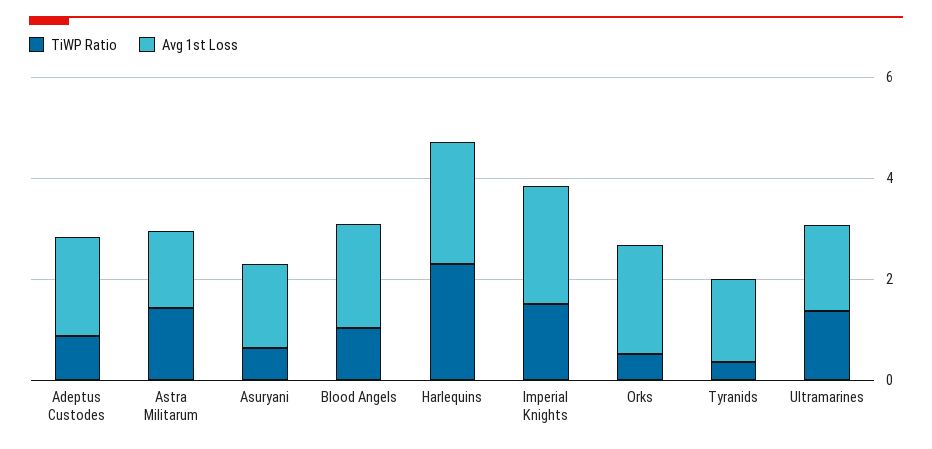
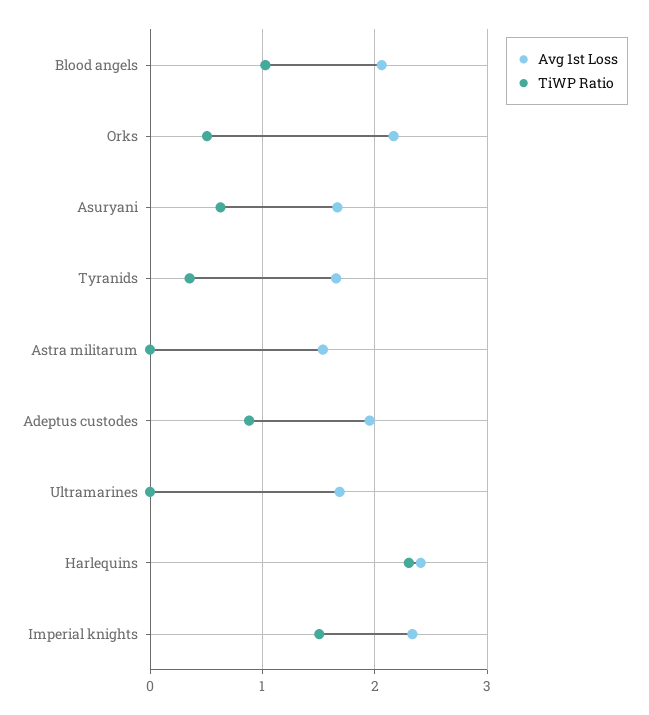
  {
    "TiWP Ratio": {
      "Adeptus Custodes": 0.9,
-     "Astra Militarum": 1.5,
+     "Astra Militarum": 0,
      "Asuryani": 0.6,
      "Blood Angels": 1,
      "Harlequins": 2.3,
      "Imperial Knights": 1.5,
      "Orks": 0.5,
      "Tyranids": 0.4,
-     "Ultramarines": 1.5
+     "Ultramarines": 0
    },
    "Avg 1st Loss": {
      "Adeptus Custodes": 2,
      "Astra Militarum": 1.5,
      "Asuryani": 1.7,
      "Blood Angels": 2.1,
      "Harlequins": 2.4,
      "Imperial Knights": 2.3,
      "Orks": 2.2,
      "Tyranids": 1.7,
      "Ultramarines": 1.7
    }
  }

